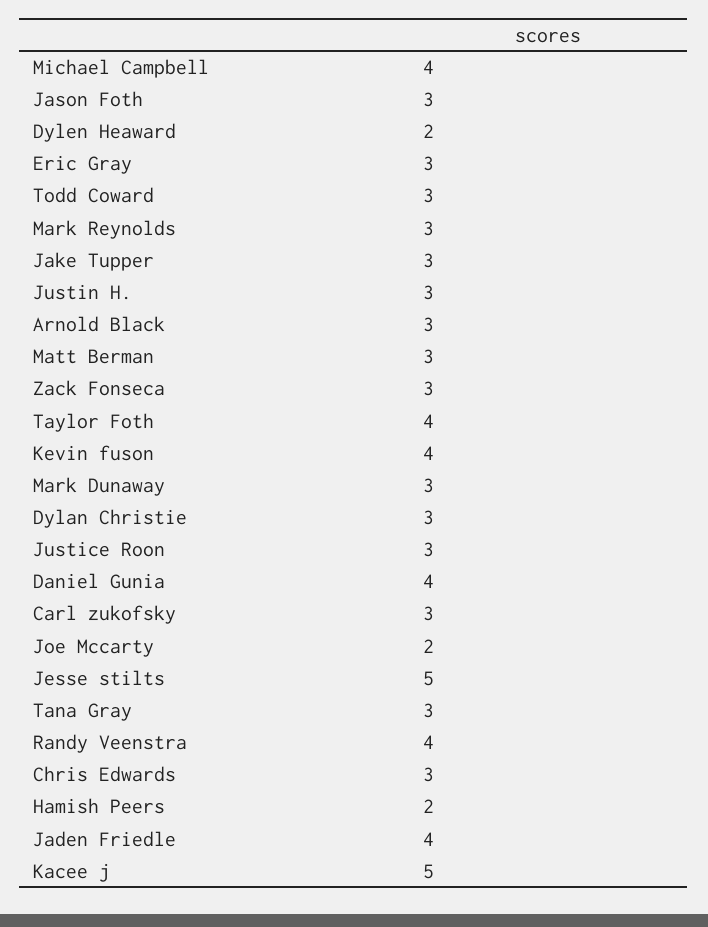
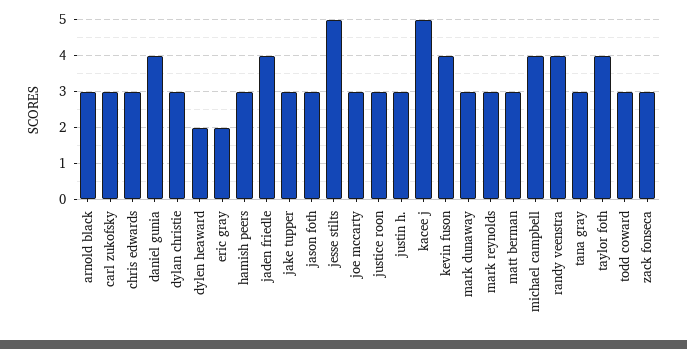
  {
    "Michael Campbell": 4,
    "Jason Foth": 3,
    "Dylen Heaward": 2,
-   "Eric Gray": 3,
+   "Eric Gray": 2,
    "Todd Coward": 3,
    "Mark Reynolds": 3,
    "Jake Tupper": 3,
    "Justin H.": 3,
    "Arnold Black": 3,
    "Matt Berman": 3,
    "Zack Fonseca": 3,
    "Taylor Foth": 4,
    "Kevin fuson": 4,
    "Mark Dunaway": 3,
    "Dylan Christie": 3,
    "Justice Roon": 3,
    "Daniel Gunia": 4,
    "Carl zukofsky": 3,
-   "Joe Mccarty": 2,
+   "Joe Mccarty": 3,
    "Jesse stilts": 5,
    "Tana Gray": 3,
    "Randy Veenstra": 4,
    "Chris Edwards": 3,
-   "Hamish Peers": 2,
+   "Hamish Peers": 3,
    "Jaden Friedle": 4,
    "Kacee j": 5
  }

